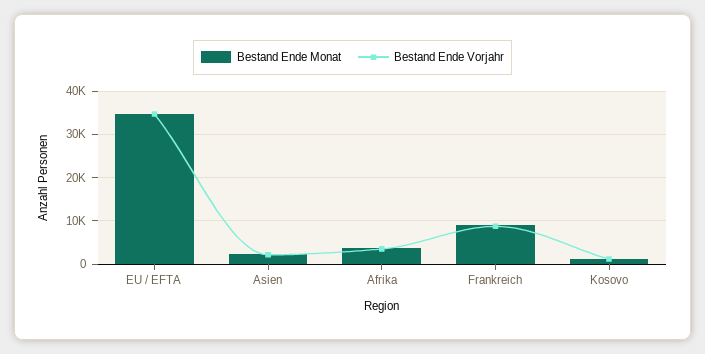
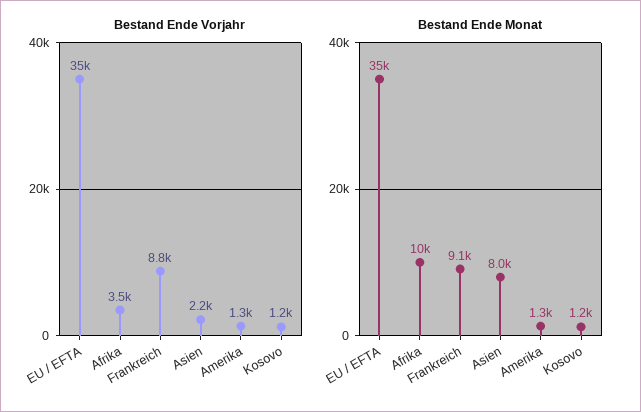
  {
    "Bestand Ende Monat": {
      "EU / EFTA": 35000,
-     "Asien": 2000,
+     "Asien": 8000,
-     "Afrika": 4000,
+     "Afrika": 10000,
      "Frankreich": 9100,
-     "Kosovo": 1200
+     "Kosovo": 1200,
+     "Amerika": 1300
    },
    "Bestand Ende Vorjahr": {
      "EU / EFTA": 35000,
      "Asien": 2200,
      "Afrika": 3500,
      "Frankreich": 8800,
-     "Kosovo": 1200
+     "Kosovo": 1200,
+     "Amerika": 1300
    }
  }

